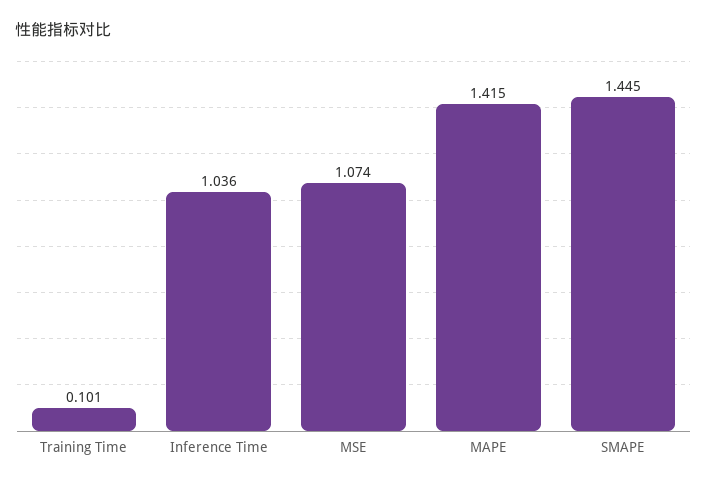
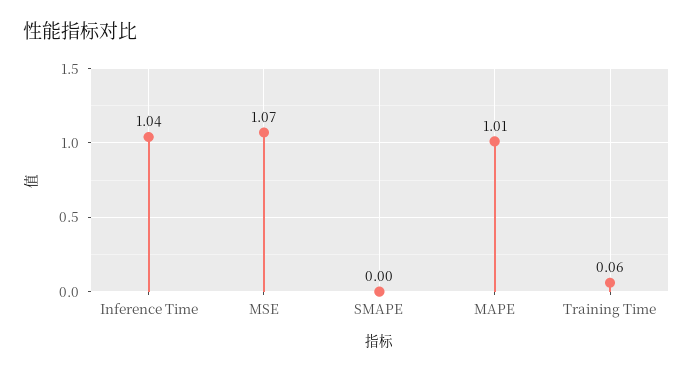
  {
-   "Training Time": 0.101,
+   "Training Time": 0.06,
    "Inference Time": 1.036,
    "MSE": 1.074,
-   "MAPE": 1.415,
+   "MAPE": 1.01,
-   "SMAPE": 1.445
+   "SMAPE": 0
  }

